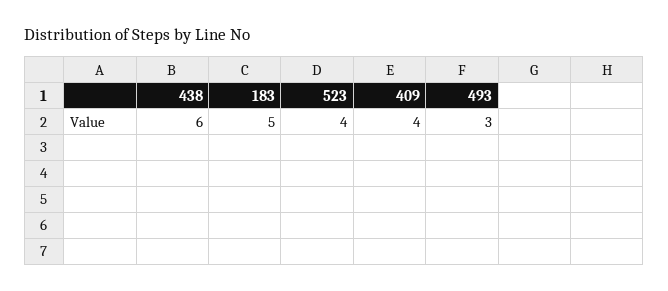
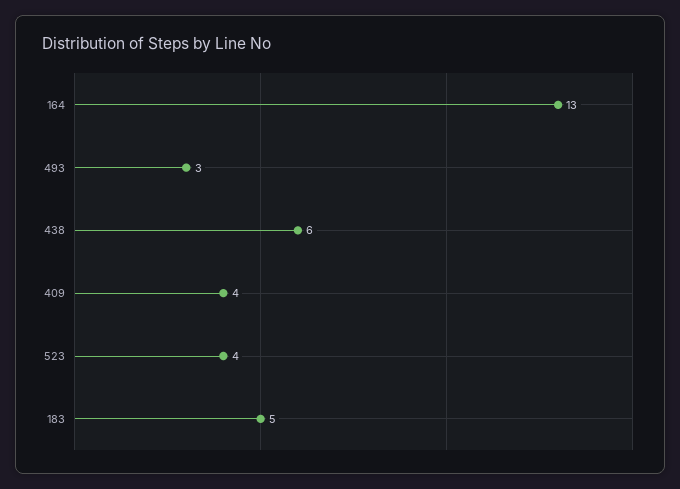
  {
    "438": 6,
    "183": 5,
    "523": 4,
    "409": 4,
-   "493": 3
+   "493": 3,
+   "164": 13
  }

